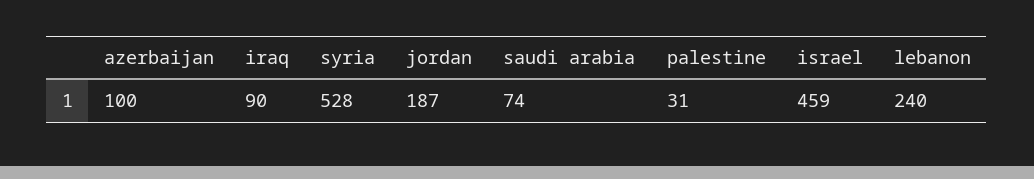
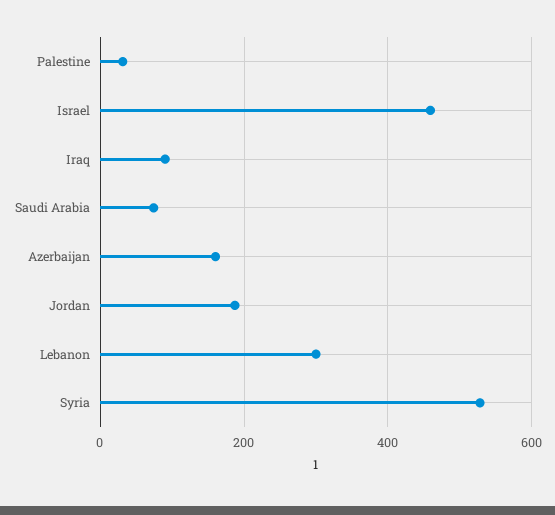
  {
-   "azerbaijan": 100,
+   "azerbaijan": 160,
    "iraq": 90,
    "syria": 528,
    "jordan": 187,
    "saudi arabia": 74,
    "palestine": 31,
    "israel": 459,
-   "lebanon": 240
+   "lebanon": 300
  }

